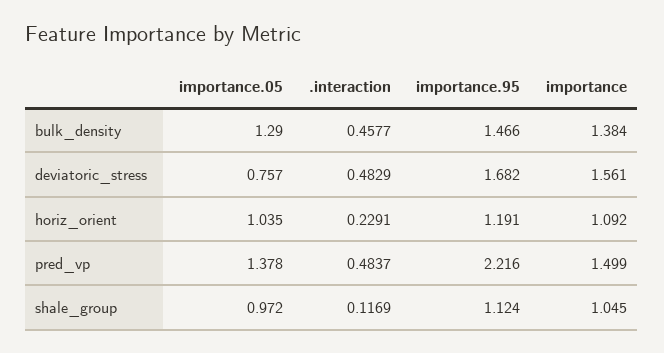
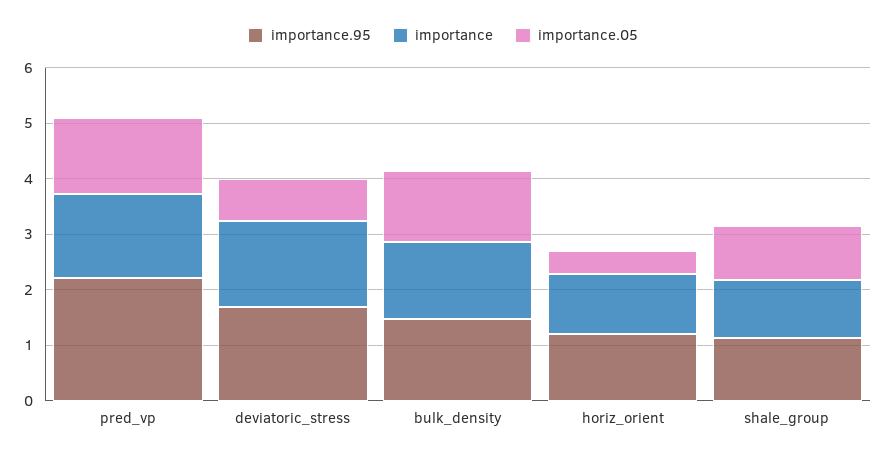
  {
    "importance.05": {
      "bulk_density": 1.29,
      "deviatoric_stress": 0.757,
-     "horiz_orient": 1.035,
+     "horiz_orient": 0.4,
      "pred_vp": 1.378,
      "shale_group": 0.972
    },
-   ".interaction": {
-     "bulk_density": 0.4577,
-     "deviatoric_stress": 0.4829,
-     "horiz_orient": 0.2291,
-     "pred_vp": 0.4837,
-     "shale_group": 0.1169
-   },
    "importance.95": {
      "bulk_density": 1.466,
      "deviatoric_stress": 1.682,
      "horiz_orient": 1.191,
      "pred_vp": 2.216,
      "shale_group": 1.124
    },
    "importance": {
      "bulk_density": 1.384,
      "deviatoric_stress": 1.561,
      "horiz_orient": 1.092,
      "pred_vp": 1.499,
      "shale_group": 1.045
    }
  }

